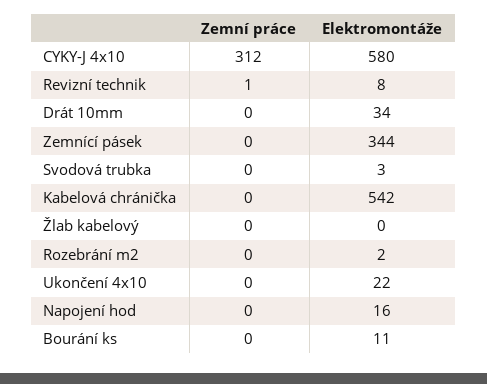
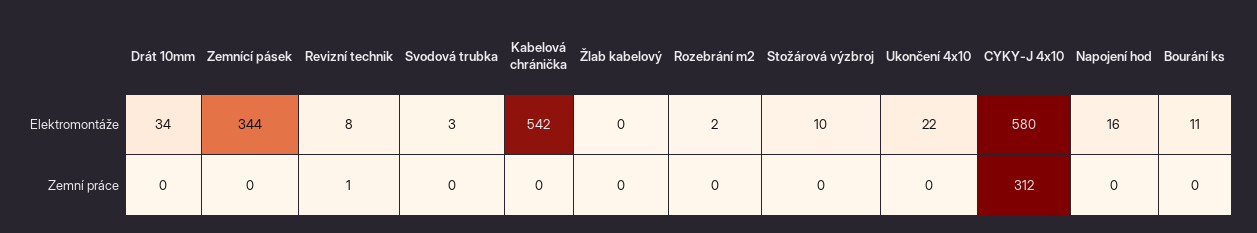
  {
    "Zemní práce": {
      "CYKY-J 4x10": 312,
      "Revizní technik": 1,
      "Drát 10mm": 0,
      "Zemnící pásek": 0,
      "Svodová trubka": 0,
      "Kabelová chránička": 0,
      "Žlab kabelový": 0,
      "Rozebrání m2": 0,
      "Ukončení 4x10": 0,
      "Napojení hod": 0,
-     "Bourání ks": 0
+     "Bourání ks": 0,
+     "Stožárová výzbroj": 0
    },
    "Elektromontáže": {
      "CYKY-J 4x10": 580,
      "Revizní technik": 8,
      "Drát 10mm": 34,
      "Zemnící pásek": 344,
      "Svodová trubka": 3,
      "Kabelová chránička": 542,
      "Žlab kabelový": 0,
      "Rozebrání m2": 2,
      "Ukončení 4x10": 22,
      "Napojení hod": 16,
-     "Bourání ks": 11
+     "Bourání ks": 11,
+     "Stožárová výzbroj": 10
    }
  }

